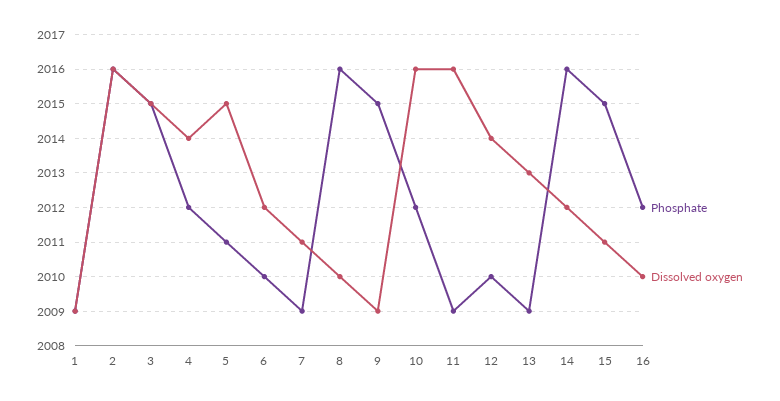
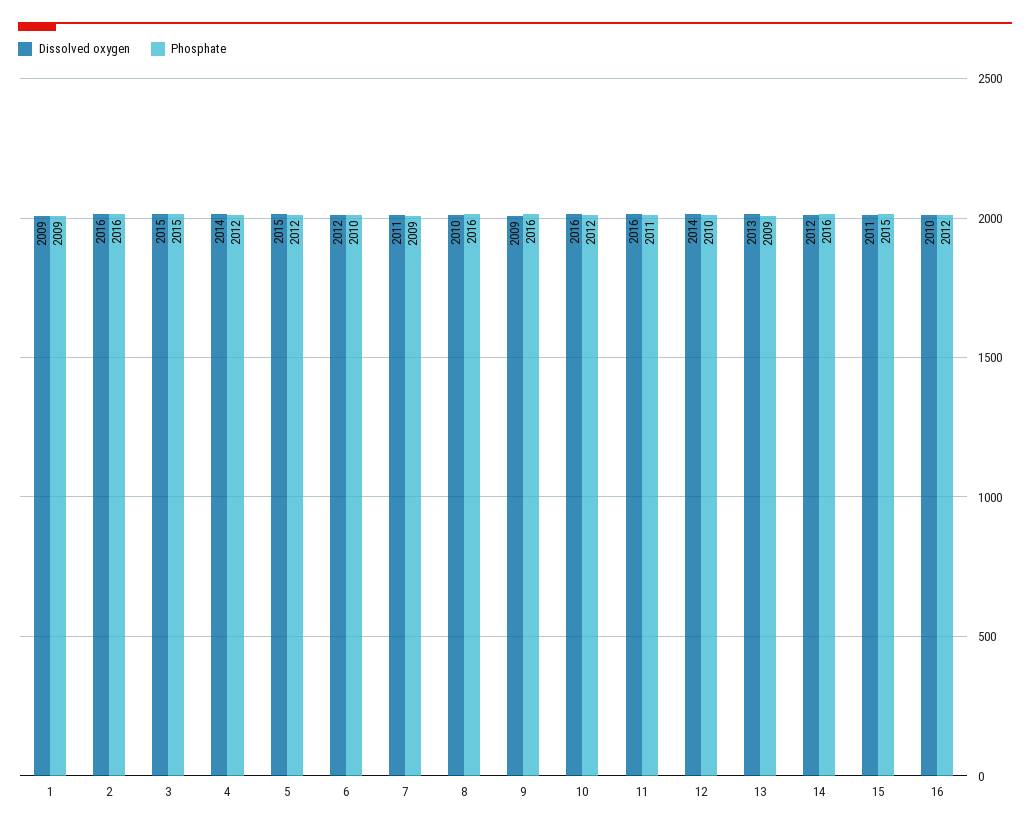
  {
    "Phosphate": {
      "1": 2009,
      "2": 2016,
      "3": 2015,
      "4": 2012,
-     "5": 2011,
+     "5": 2012,
      "6": 2010,
      "7": 2009,
      "8": 2016,
-     "9": 2015,
+     "9": 2016,
      "10": 2012,
-     "11": 2009,
+     "11": 2011,
      "12": 2010,
      "13": 2009,
      "14": 2016,
      "15": 2015,
      "16": 2012
    },
    "Dissolved oxygen": {
      "1": 2009,
      "2": 2016,
      "3": 2015,
      "4": 2014,
      "5": 2015,
      "6": 2012,
      "7": 2011,
      "8": 2010,
      "9": 2009,
      "10": 2016,
      "11": 2016,
      "12": 2014,
      "13": 2013,
      "14": 2012,
      "15": 2011,
      "16": 2010
    }
  }

